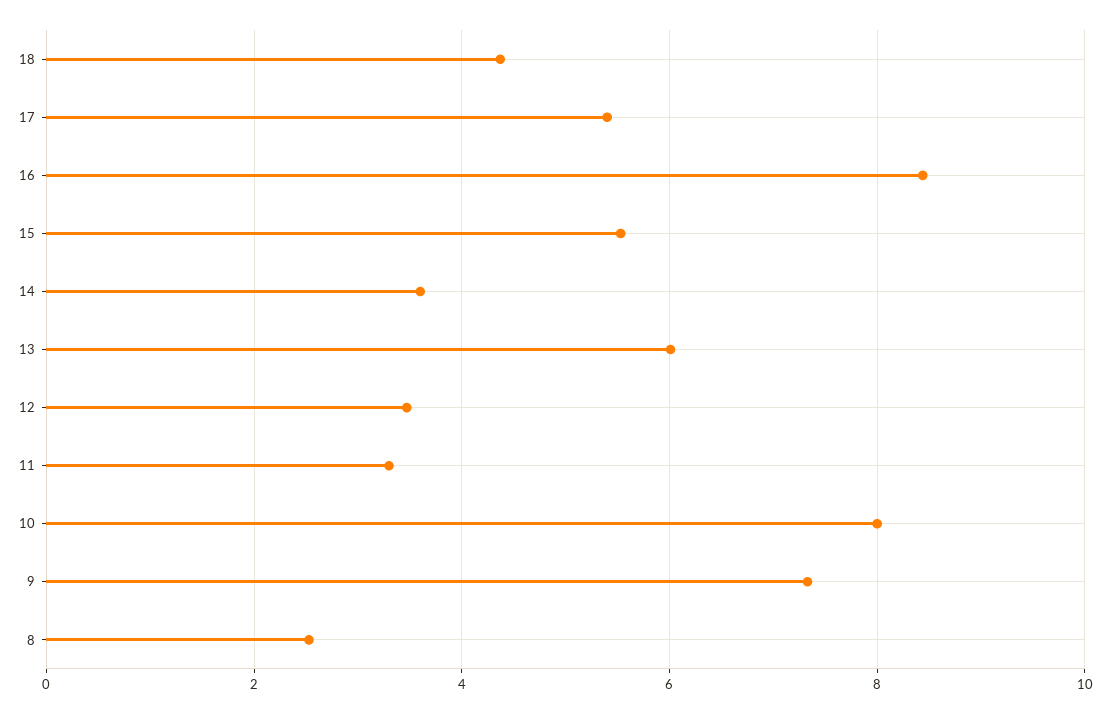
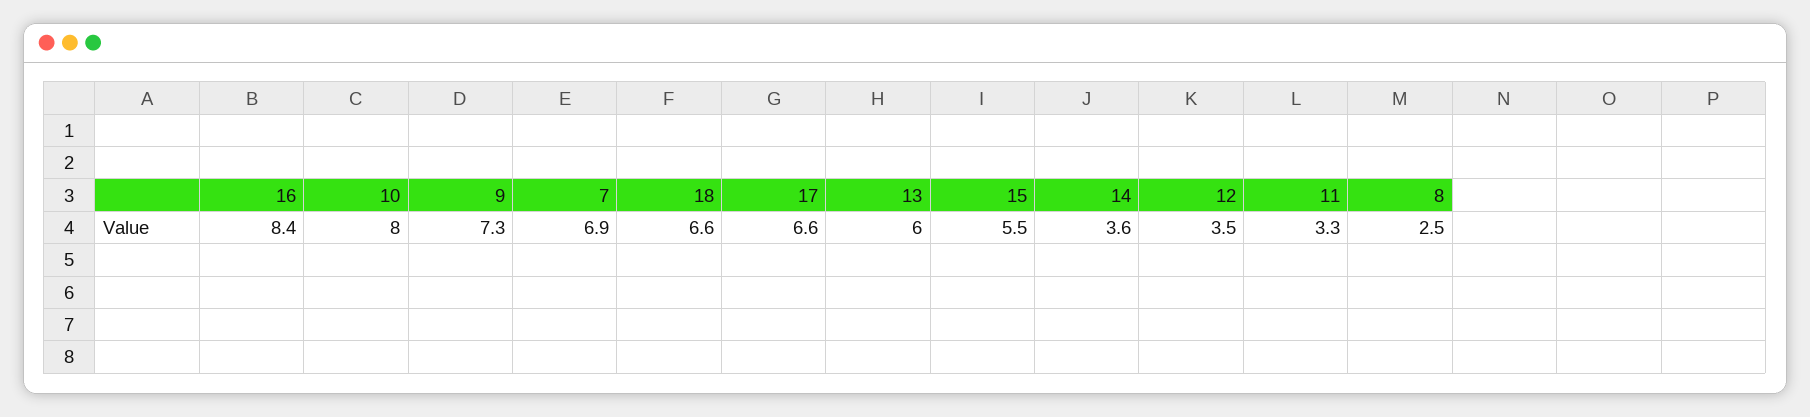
  {
-   "18": 4.4,
+   "18": 6.6,
-   "17": 5.4,
+   "17": 6.6,
    "16": 8.4,
    "15": 5.5,
    "14": 3.6,
    "13": 6,
    "12": 3.5,
    "11": 3.3,
    "10": 8,
    "9": 7.3,
-   "8": 2.5
+   "8": 2.5,
+   "7": 6.9
  }

